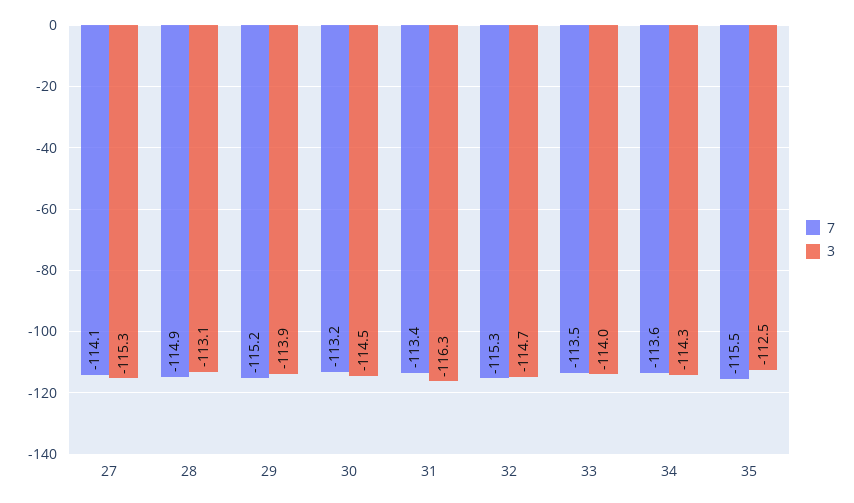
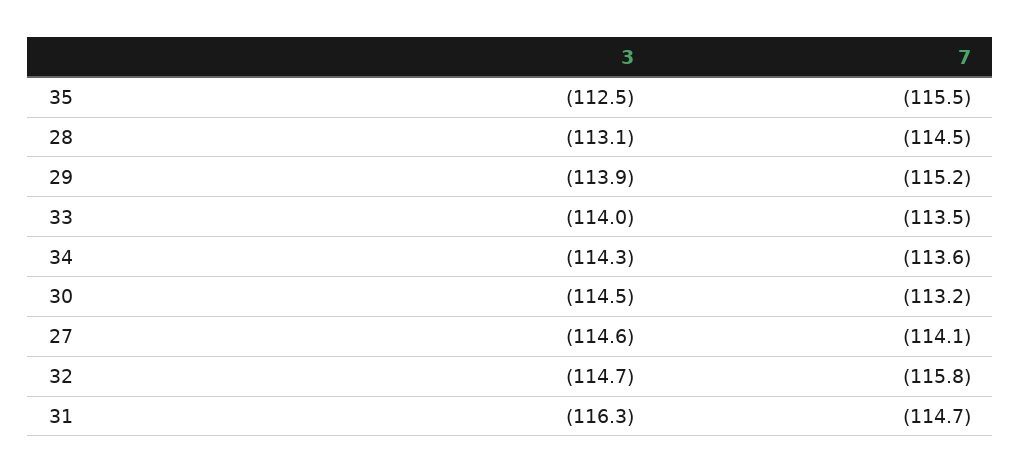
  {
    "7": {
      "27": -114.1,
-     "28": -114.9,
+     "28": -114.5,
      "29": -115.2,
      "30": -113.2,
-     "31": -113.4,
+     "31": -114.7,
-     "32": -115.3,
+     "32": -115.8,
      "33": -113.5,
      "34": -113.6,
      "35": -115.5
    },
    "3": {
-     "27": -115.3,
+     "27": -114.6,
      "28": -113.1,
      "29": -113.9,
      "30": -114.5,
      "31": -116.3,
      "32": -114.7,
      "33": -114,
      "34": -114.3,
      "35": -112.5
    }
  }

